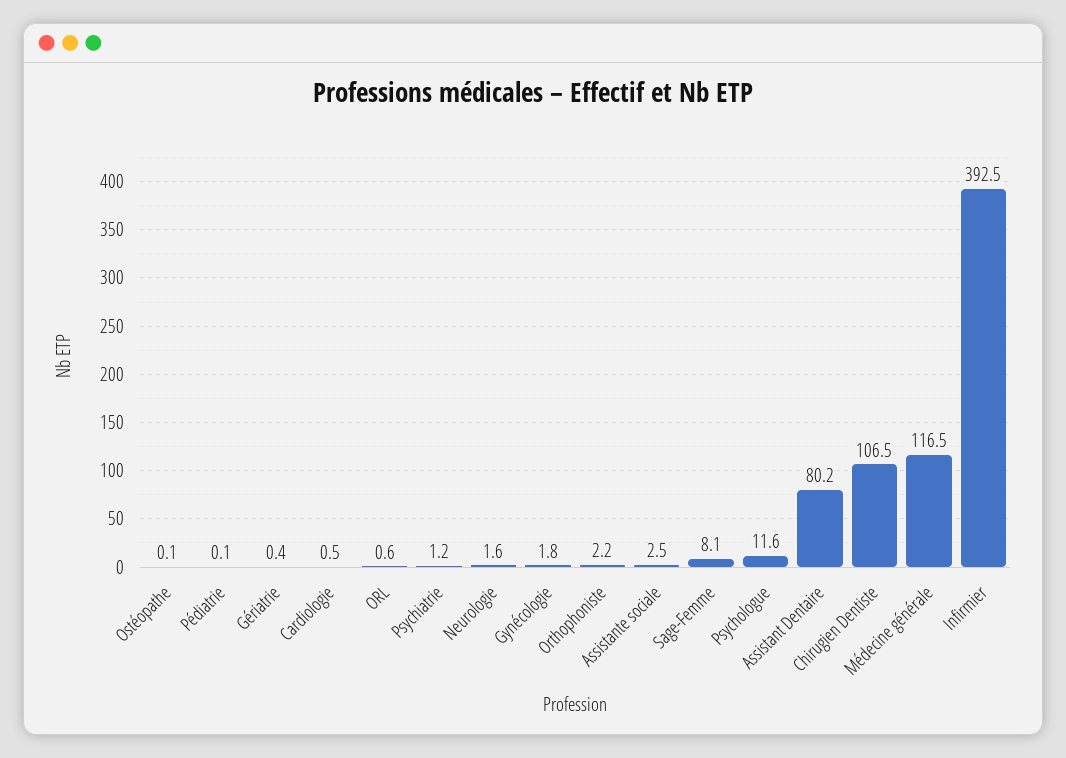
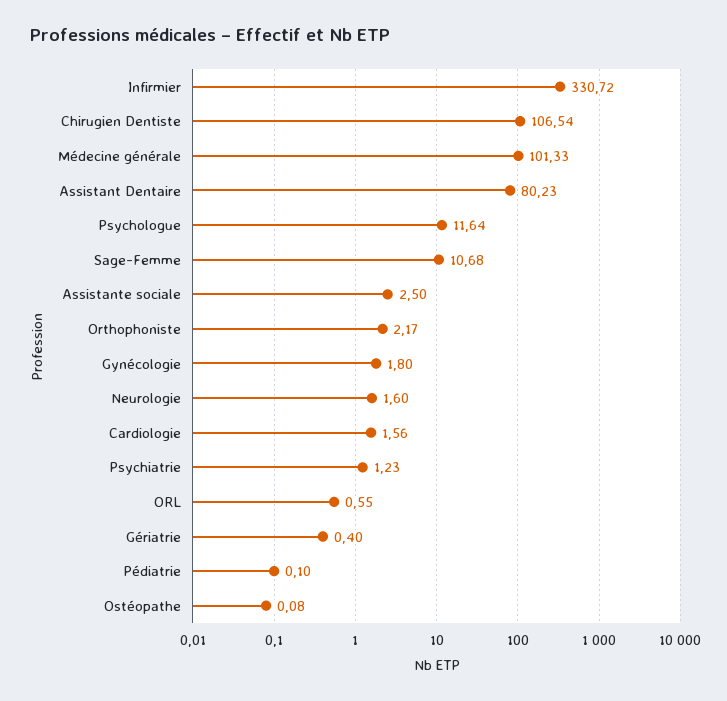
  {
    "Ostéopathe": 0.08,
    "Pédiatrie": 0.1,
    "Gériatrie": 0.4,
-   "Cardiologie": 0.5,
+   "Cardiologie": 1.56,
    "ORL": 0.55,
    "Psychiatrie": 1.23,
    "Neurologie": 1.6,
    "Gynécologie": 1.8,
    "Orthophoniste": 2.17,
    "Assistante sociale": 2.5,
-   "Sage-Femme": 8.1,
+   "Sage-Femme": 10.68,
    "Psychologue": 11.64,
    "Assistant Dentaire": 80.23,
    "Chirugien Dentiste": 106.54,
-   "Médecine générale": 116.5,
+   "Médecine générale": 101.33,
-   "Infirmier": 392.5
+   "Infirmier": 330.72
  }

